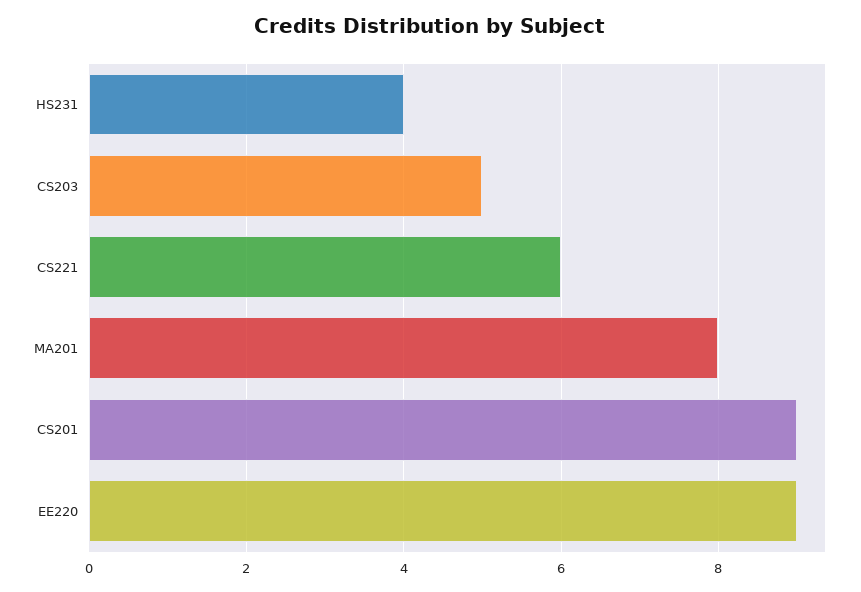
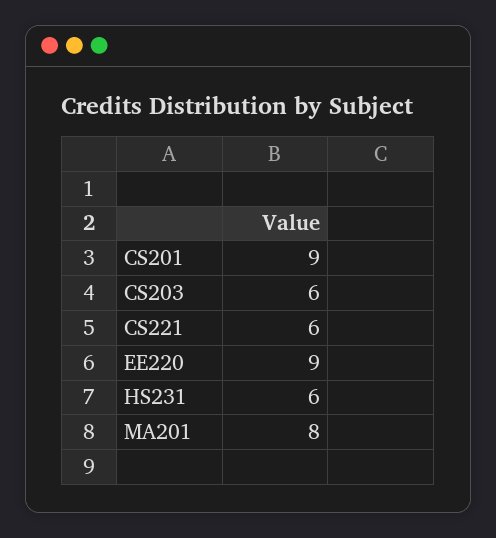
  {
-   "HS231": 4,
+   "HS231": 6,
-   "CS203": 5,
+   "CS203": 6,
    "CS221": 6,
    "MA201": 8,
    "CS201": 9,
    "EE220": 9
  }

